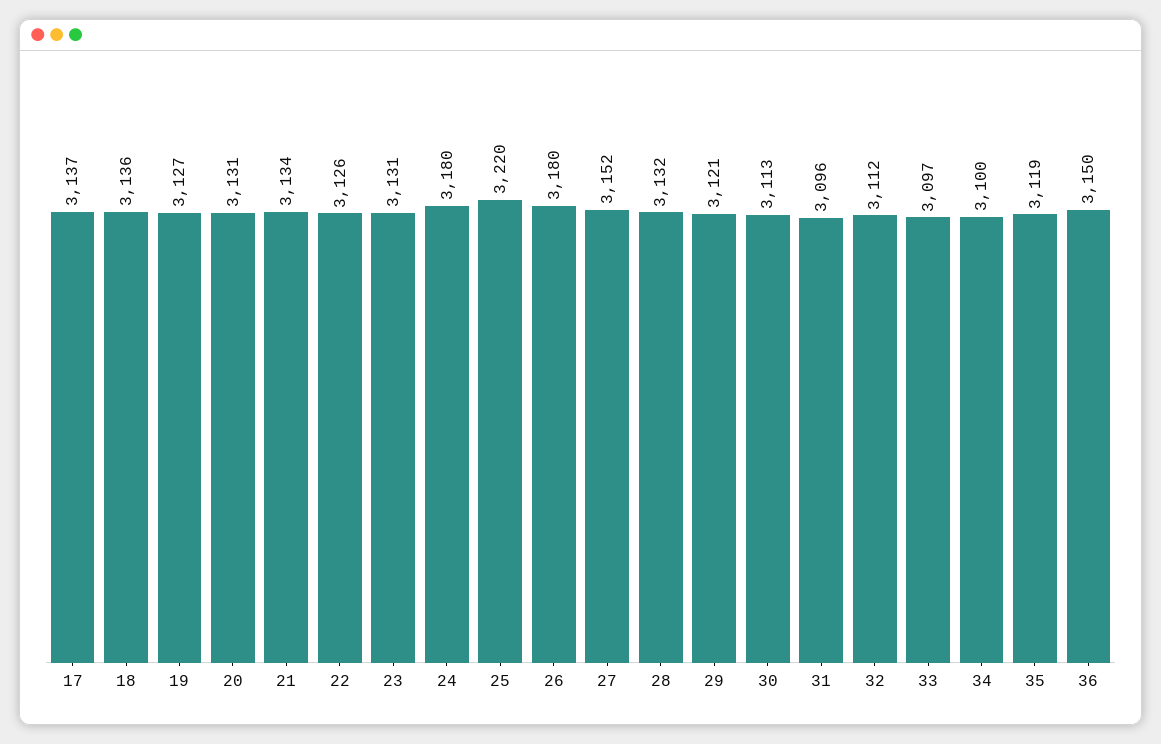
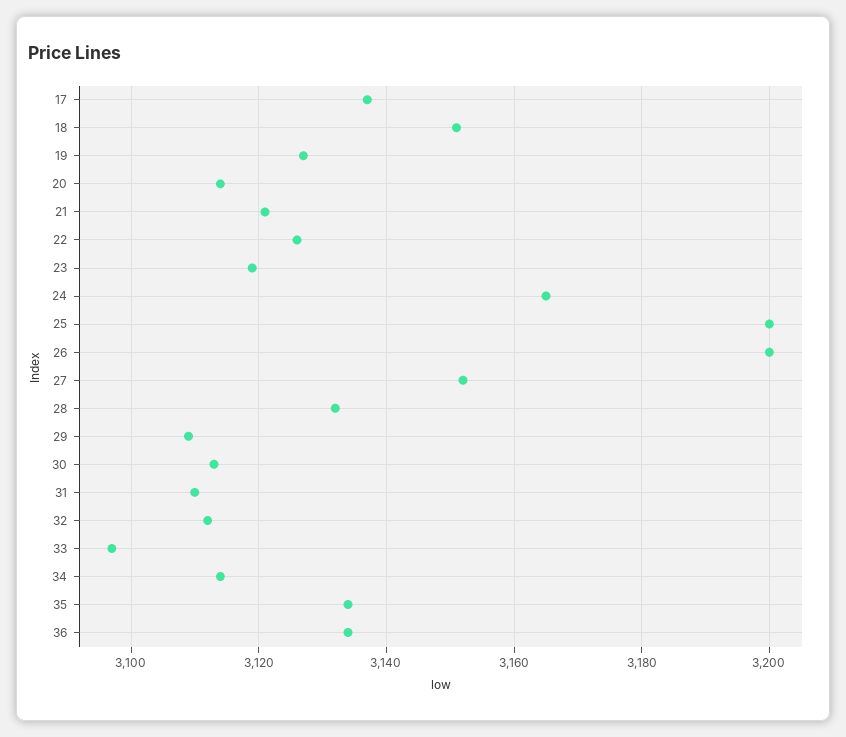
  {
    "17": 3137,
-   "18": 3136,
+   "18": 3150,
    "19": 3127,
-   "20": 3131,
+   "20": 3115,
-   "21": 3134,
+   "21": 3120,
    "22": 3126,
-   "23": 3131,
+   "23": 3120,
-   "24": 3180,
+   "24": 3165,
-   "25": 3220,
+   "25": 3200,
-   "26": 3180,
+   "26": 3200,
    "27": 3152,
    "28": 3132,
-   "29": 3121,
+   "29": 3110,
    "30": 3113,
-   "31": 3096,
+   "31": 3110,
    "32": 3112,
    "33": 3097,
-   "34": 3100,
+   "34": 3115,
-   "35": 3119,
+   "35": 3135,
-   "36": 3150
+   "36": 3135
  }

